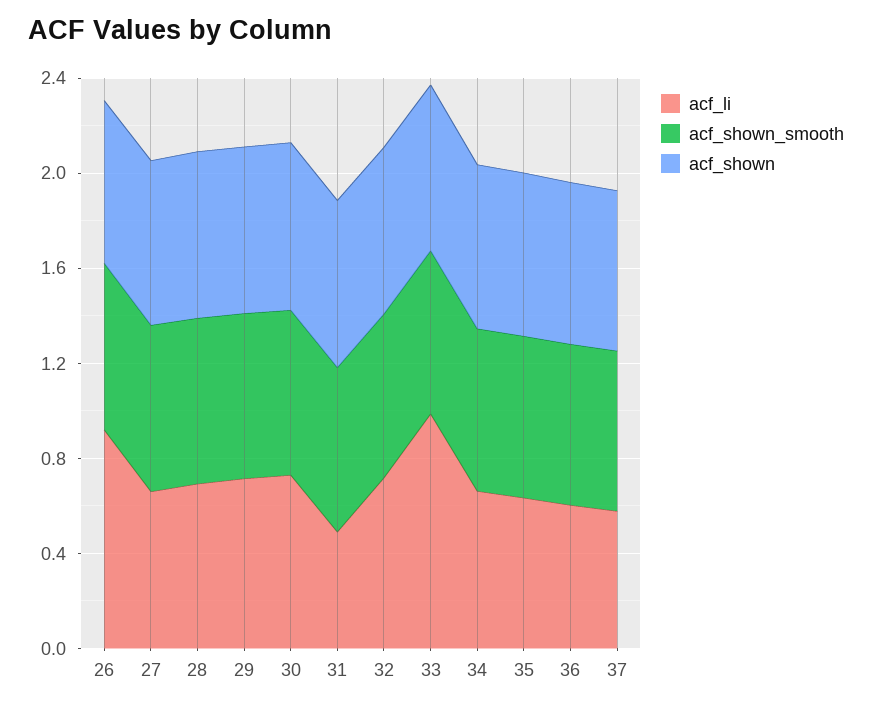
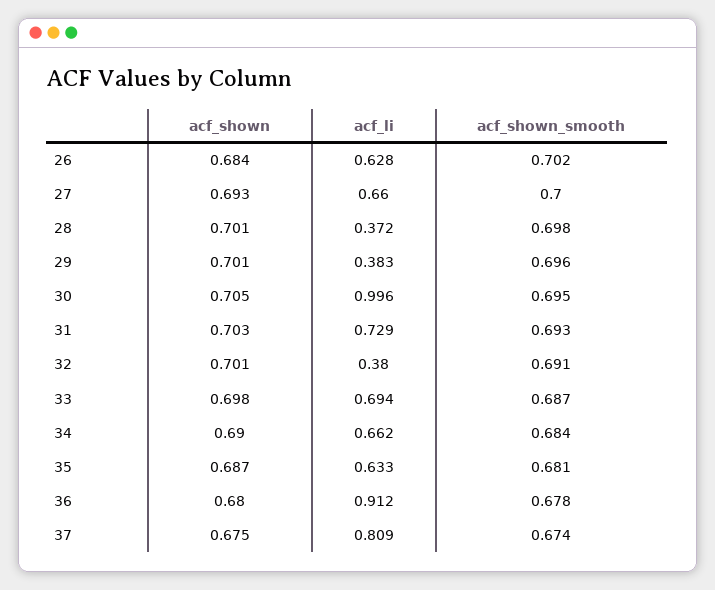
  {
    "acf_li": {
-     "26": 0.9,
+     "26": 0.628,
      "27": 0.66,
-     "28": 0.7,
+     "28": 0.372,
-     "29": 0.7,
+     "29": 0.383,
-     "30": 0.7,
+     "30": 0.996,
-     "31": 0.5,
+     "31": 0.729,
-     "32": 0.7,
+     "32": 0.38,
-     "33": 1,
+     "33": 0.694,
      "34": 0.662,
      "35": 0.633,
-     "36": 0.6,
+     "36": 0.912,
-     "37": 0.6
+     "37": 0.809
    },
    "acf_shown_smooth": {
      "26": 0.702,
      "27": 0.7,
      "28": 0.698,
      "29": 0.696,
      "30": 0.695,
      "31": 0.693,
      "32": 0.691,
      "33": 0.687,
      "34": 0.684,
      "35": 0.681,
      "36": 0.678,
      "37": 0.674
    },
    "acf_shown": {
      "26": 0.684,
      "27": 0.693,
      "28": 0.701,
      "29": 0.701,
      "30": 0.705,
      "31": 0.703,
      "32": 0.701,
      "33": 0.698,
      "34": 0.69,
      "35": 0.687,
      "36": 0.68,
      "37": 0.675
    }
  }

